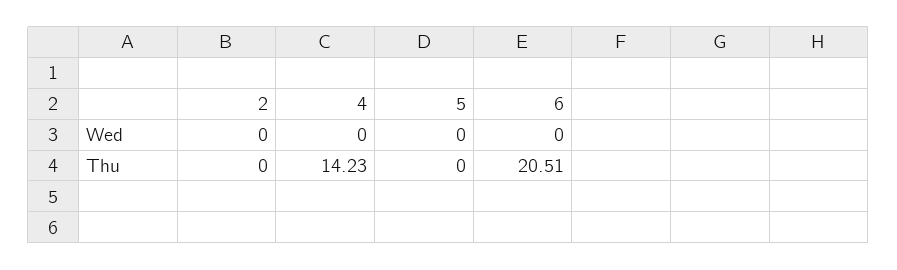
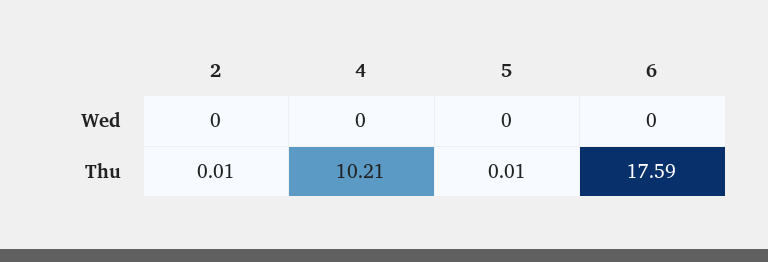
  {
    "2": {
      "Wed": 0,
-     "Thu": 0
+     "Thu": 0.01
    },
    "4": {
      "Wed": 0,
-     "Thu": 14.23
+     "Thu": 10.21
    },
    "5": {
      "Wed": 0,
-     "Thu": 0
+     "Thu": 0.01
    },
    "6": {
      "Wed": 0,
-     "Thu": 20.51
+     "Thu": 17.59
    }
  }

